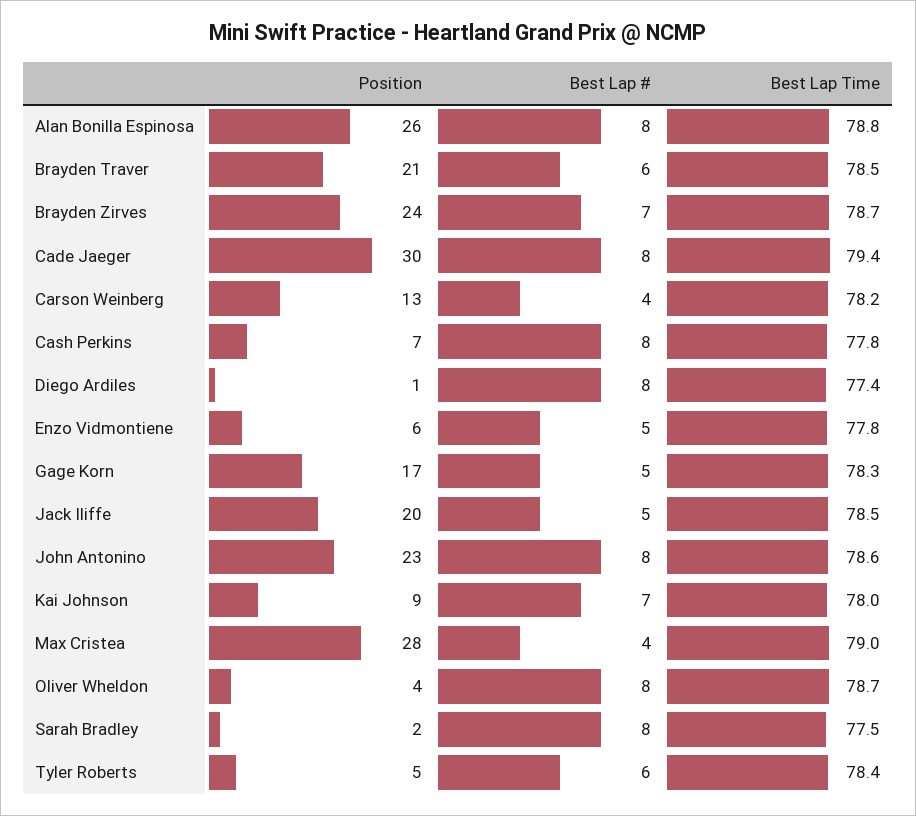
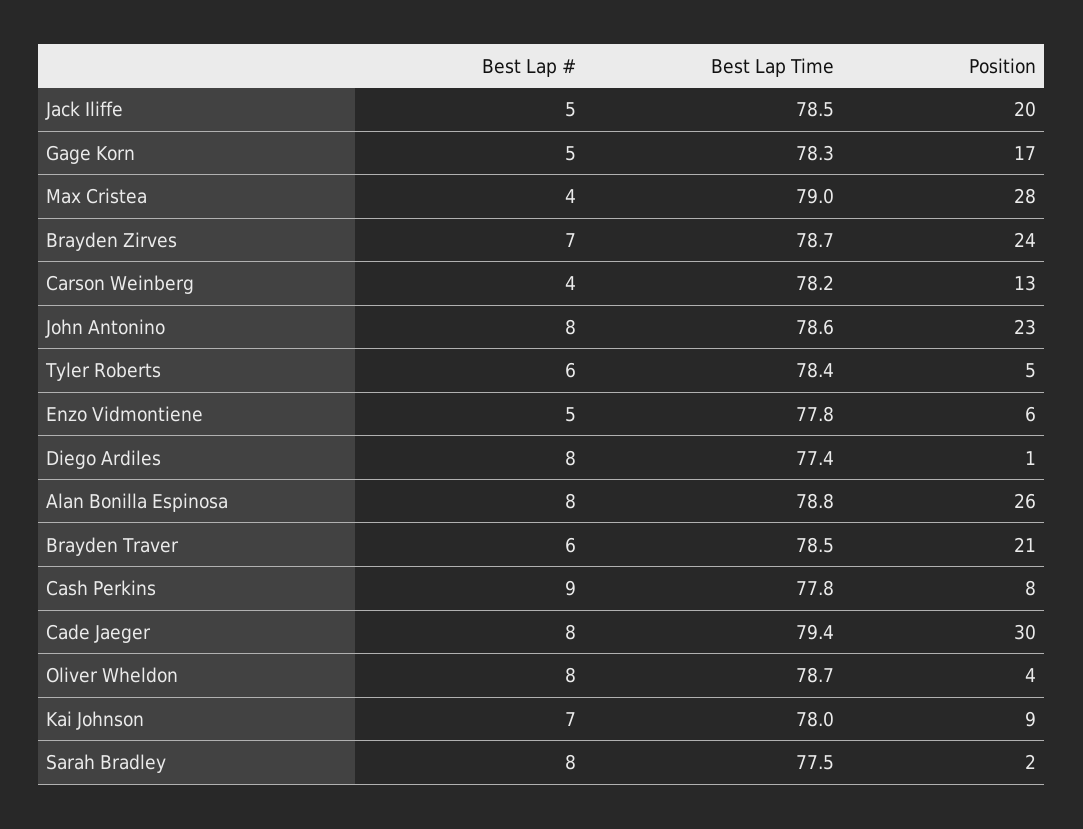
  {
    "Position": {
      "Alan Bonilla Espinosa": 26,
      "Brayden Traver": 21,
      "Brayden Zirves": 24,
      "Cade Jaeger": 30,
      "Carson Weinberg": 13,
-     "Cash Perkins": 7,
+     "Cash Perkins": 8,
      "Diego Ardiles": 1,
      "Enzo Vidmontiene": 6,
      "Gage Korn": 17,
      "Jack Iliffe": 20,
      "John Antonino": 23,
      "Kai Johnson": 9,
      "Max Cristea": 28,
      "Oliver Wheldon": 4,
      "Sarah Bradley": 2,
      "Tyler Roberts": 5
    },
    "Best Lap #": {
      "Alan Bonilla Espinosa": 8,
      "Brayden Traver": 6,
      "Brayden Zirves": 7,
      "Cade Jaeger": 8,
      "Carson Weinberg": 4,
-     "Cash Perkins": 8,
+     "Cash Perkins": 9,
      "Diego Ardiles": 8,
      "Enzo Vidmontiene": 5,
      "Gage Korn": 5,
      "Jack Iliffe": 5,
      "John Antonino": 8,
      "Kai Johnson": 7,
      "Max Cristea": 4,
      "Oliver Wheldon": 8,
      "Sarah Bradley": 8,
      "Tyler Roberts": 6
    },
    "Best Lap Time": {
      "Alan Bonilla Espinosa": 78.8,
      "Brayden Traver": 78.5,
      "Brayden Zirves": 78.7,
      "Cade Jaeger": 79.4,
      "Carson Weinberg": 78.2,
      "Cash Perkins": 77.8,
      "Diego Ardiles": 77.4,
      "Enzo Vidmontiene": 77.8,
      "Gage Korn": 78.3,
      "Jack Iliffe": 78.5,
      "John Antonino": 78.6,
      "Kai Johnson": 78,
      "Max Cristea": 79,
      "Oliver Wheldon": 78.7,
      "Sarah Bradley": 77.5,
      "Tyler Roberts": 78.4
    }
  }

